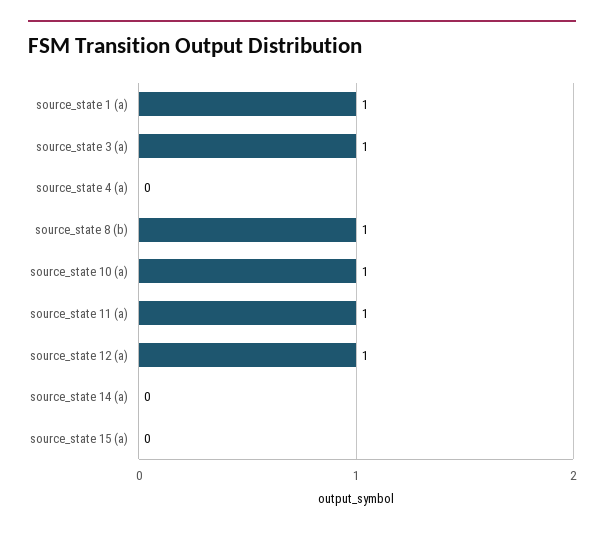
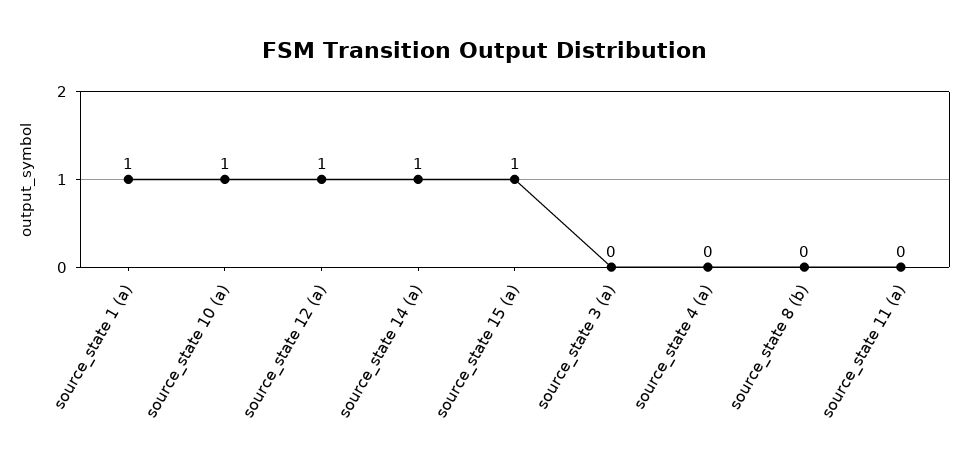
  {
    "source_state 1 (a)": 1,
-   "source_state 3 (a)": 1,
+   "source_state 3 (a)": 0,
    "source_state 4 (a)": 0,
-   "source_state 8 (b)": 1,
+   "source_state 8 (b)": 0,
    "source_state 10 (a)": 1,
-   "source_state 11 (a)": 1,
+   "source_state 11 (a)": 0,
    "source_state 12 (a)": 1,
-   "source_state 14 (a)": 0,
+   "source_state 14 (a)": 1,
-   "source_state 15 (a)": 0
+   "source_state 15 (a)": 1
  }

